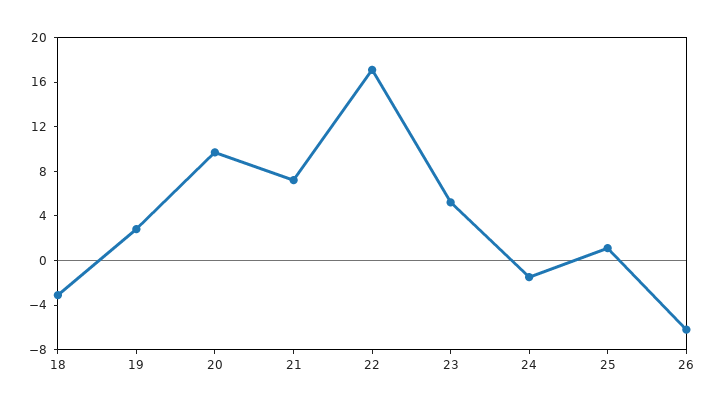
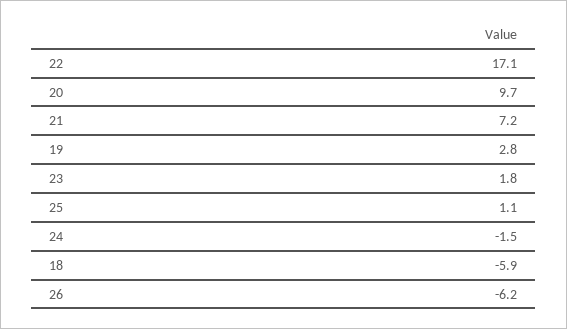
  {
-   "18": -3,
+   "18": -5.9,
    "19": 2.8,
    "20": 9.7,
    "21": 7.2,
    "22": 17.1,
-   "23": 5,
+   "23": 1.8,
    "24": -1.5,
    "25": 1.1,
    "26": -6.2
  }

